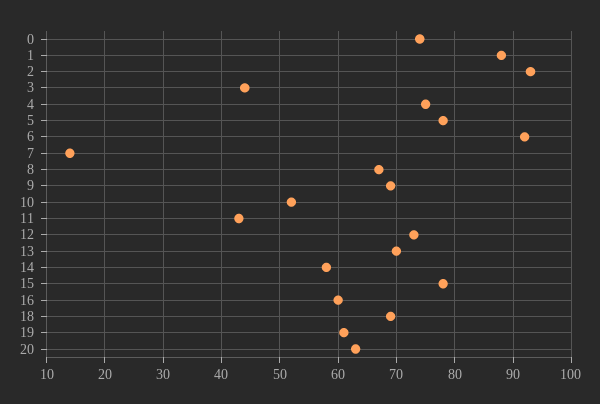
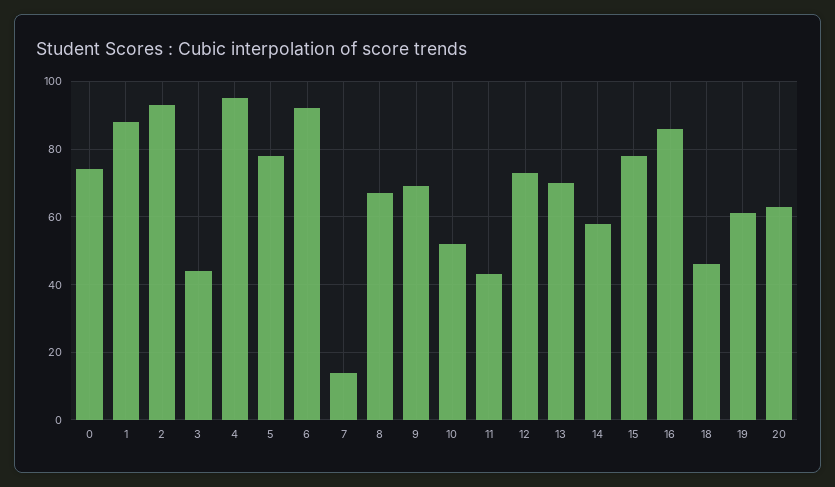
  {
    "0": 75,
    "1": 90,
    "2": 95,
    "3": 45,
-   "4": 75,
+   "4": 95,
    "5": 80,
    "6": 90,
    "7": 15,
    "8": 65,
    "9": 70,
    "10": 50,
    "11": 45,
    "12": 75,
    "13": 70,
    "14": 60,
    "15": 80,
-   "16": 60,
+   "16": 85,
-   "18": 70,
+   "18": 45,
    "19": 60,
    "20": 65
  }

